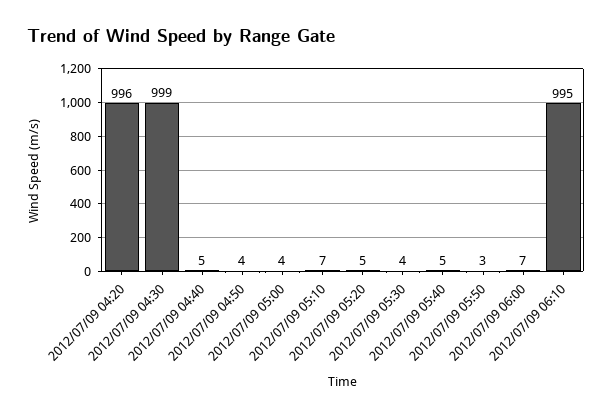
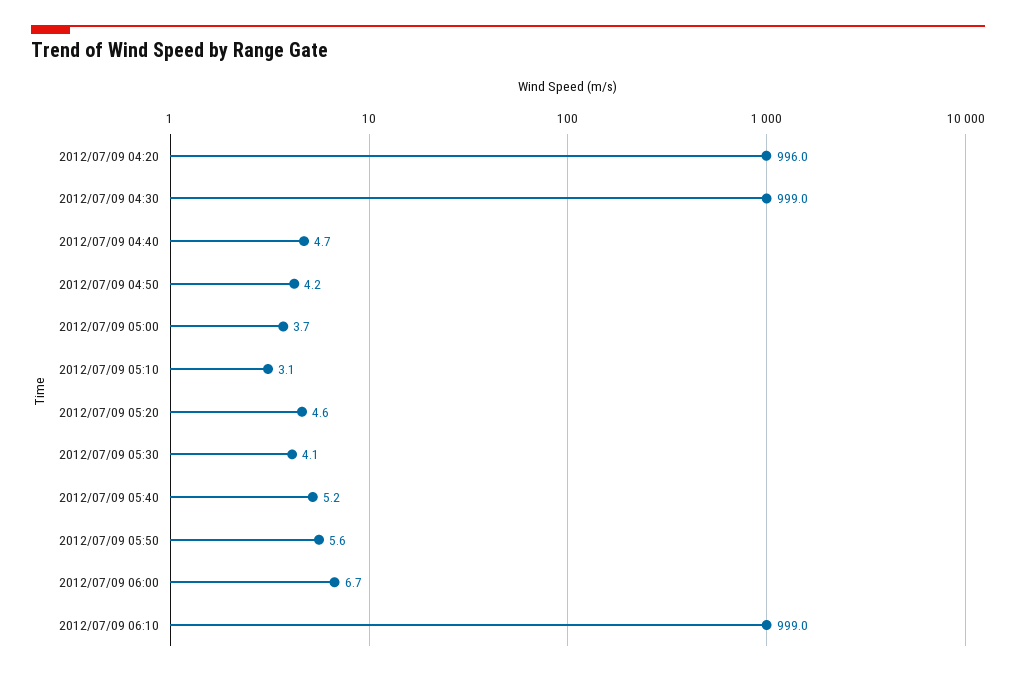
  {
    "2012/07/09 04:20": 996,
    "2012/07/09 04:30": 999,
    "2012/07/09 04:40": 4.7,
    "2012/07/09 04:50": 4.2,
    "2012/07/09 05:00": 3.7,
-   "2012/07/09 05:10": 7,
+   "2012/07/09 05:10": 3.1,
    "2012/07/09 05:20": 4.6,
    "2012/07/09 05:30": 4.1,
    "2012/07/09 05:40": 5.2,
-   "2012/07/09 05:50": 3,
+   "2012/07/09 05:50": 5.6,
    "2012/07/09 06:00": 6.7,
-   "2012/07/09 06:10": 995
+   "2012/07/09 06:10": 999
  }

